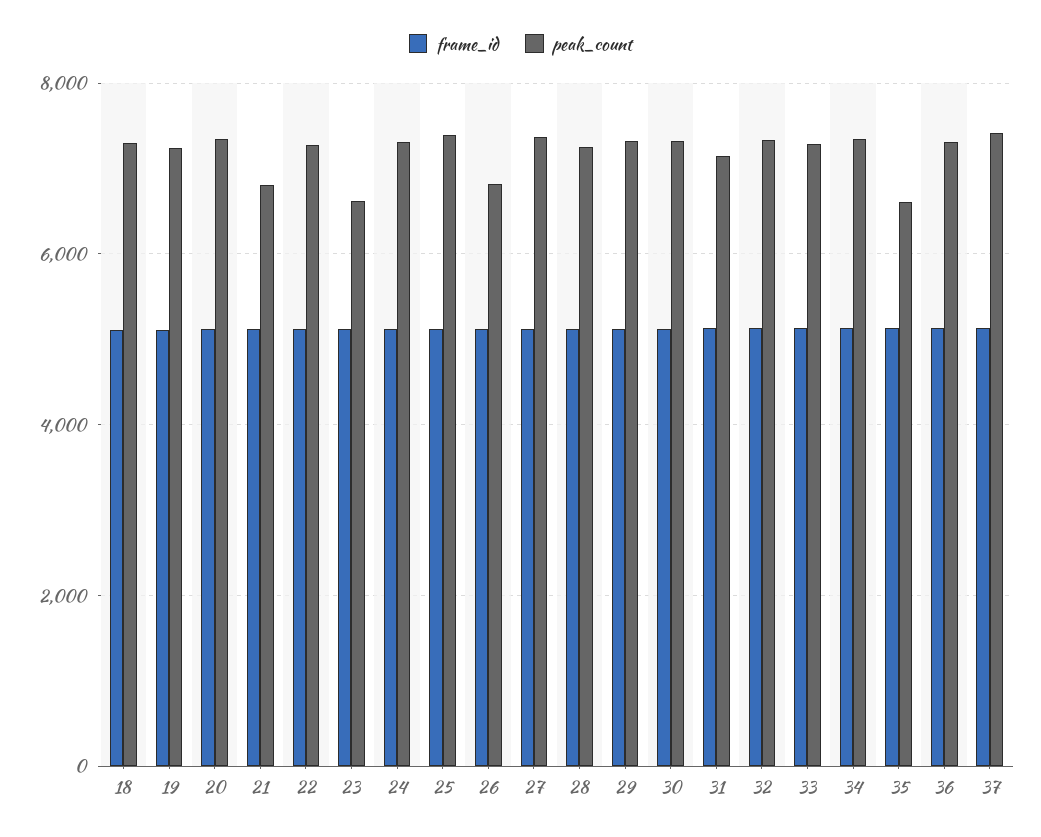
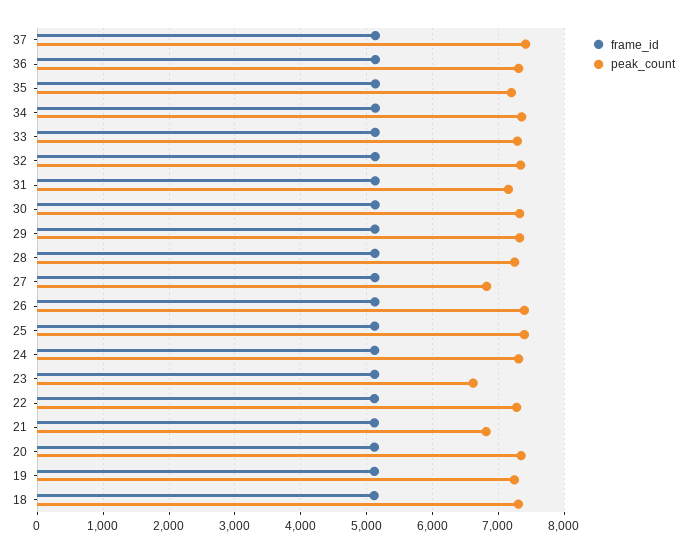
  {
    "frame_id": {
      "18": 5100,
      "19": 5100,
      "20": 5100,
      "21": 5100,
      "22": 5100,
      "23": 5100,
      "24": 5100,
      "25": 5100,
      "26": 5100,
      "27": 5100,
      "28": 5100,
      "29": 5100,
      "30": 5100,
      "31": 5100,
      "32": 5100,
      "33": 5100,
      "34": 5100,
      "35": 5100,
      "36": 5100,
      "37": 5100
    },
    "peak_count": {
      "18": 7300,
      "19": 7200,
      "20": 7300,
      "21": 6800,
      "22": 7300,
      "23": 6600,
      "24": 7300,
      "25": 7400,
-     "26": 6800,
+     "26": 7400,
-     "27": 7400,
+     "27": 6800,
      "28": 7200,
      "29": 7300,
      "30": 7300,
      "31": 7200,
      "32": 7300,
      "33": 7300,
      "34": 7400,
-     "35": 6600,
+     "35": 7200,
      "36": 7300,
      "37": 7400
    }
  }

